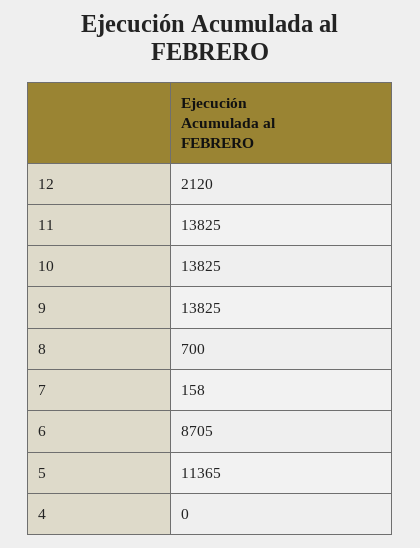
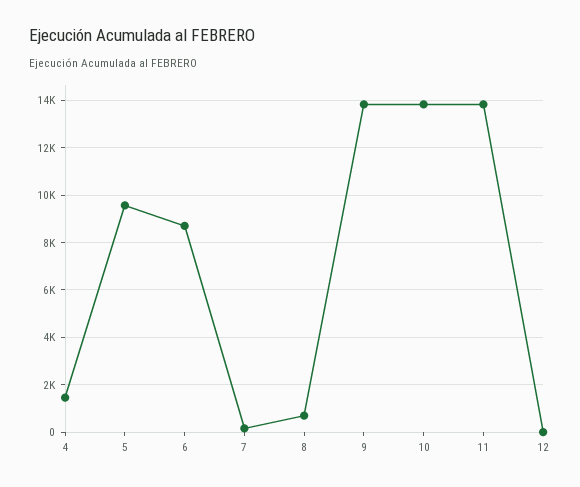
  {
-   "12": 2120,
+   "12": 0,
    "11": 13825,
    "10": 13825,
    "9": 13825,
    "8": 700,
    "7": 158,
    "6": 8705,
-   "5": 11365,
+   "5": 9500,
-   "4": 0
+   "4": 1500
  }

